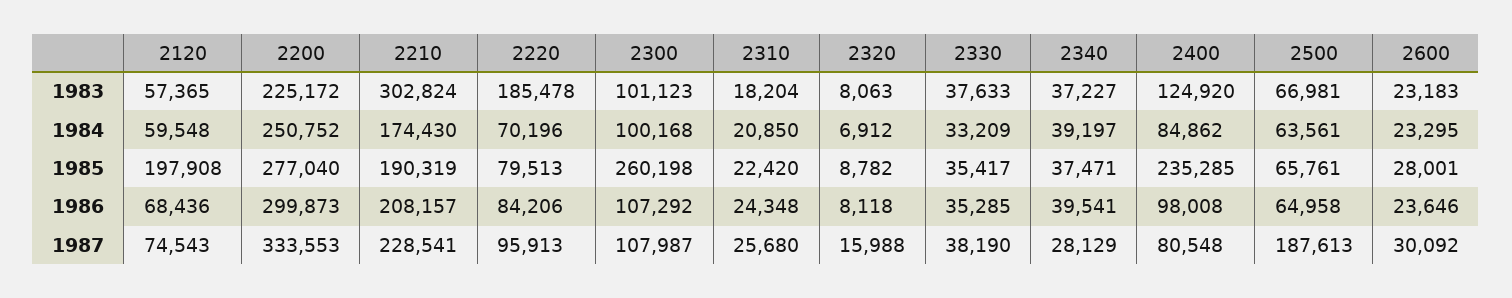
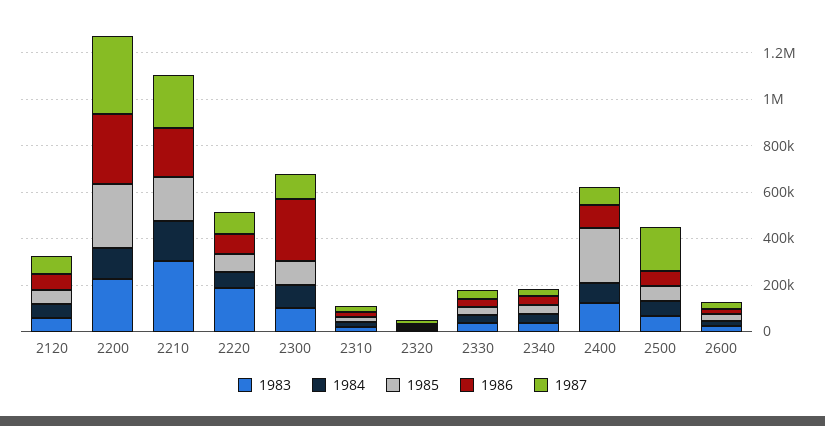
  {
    "1983": {
      "2120": 57365,
      "2200": 225172,
      "2210": 302824,
      "2220": 185478,
      "2300": 101123,
      "2310": 18204,
      "2320": 8063,
      "2330": 37633,
      "2340": 37227,
      "2400": 124920,
      "2500": 66981,
      "2600": 23183
    },
    "1984": {
      "2120": 59548,
-     "2200": 250752,
+     "2200": 150000,
      "2210": 174430,
      "2220": 70196,
      "2300": 100168,
      "2310": 20850,
      "2320": 6912,
      "2330": 33209,
      "2340": 39197,
      "2400": 84862,
      "2500": 63561,
      "2600": 23295
    },
    "1985": {
-     "2120": 197908,
+     "2120": 50000,
      "2200": 277040,
      "2210": 190319,
      "2220": 79513,
-     "2300": 260198,
+     "2300": 100000,
      "2310": 22420,
      "2320": 8782,
      "2330": 35417,
      "2340": 37471,
      "2400": 235285,
      "2500": 65761,
      "2600": 28001
    },
    "1986": {
      "2120": 68436,
      "2200": 299873,
      "2210": 208157,
      "2220": 84206,
-     "2300": 107292,
+     "2300": 250000,
      "2310": 24348,
      "2320": 8118,
      "2330": 35285,
      "2340": 39541,
      "2400": 98008,
      "2500": 64958,
      "2600": 23646
    },
    "1987": {
      "2120": 74543,
      "2200": 333553,
      "2210": 228541,
      "2220": 95913,
      "2300": 107987,
      "2310": 25680,
      "2320": 15988,
      "2330": 38190,
      "2340": 28129,
      "2400": 80548,
      "2500": 187613,
      "2600": 30092
    }
  }

